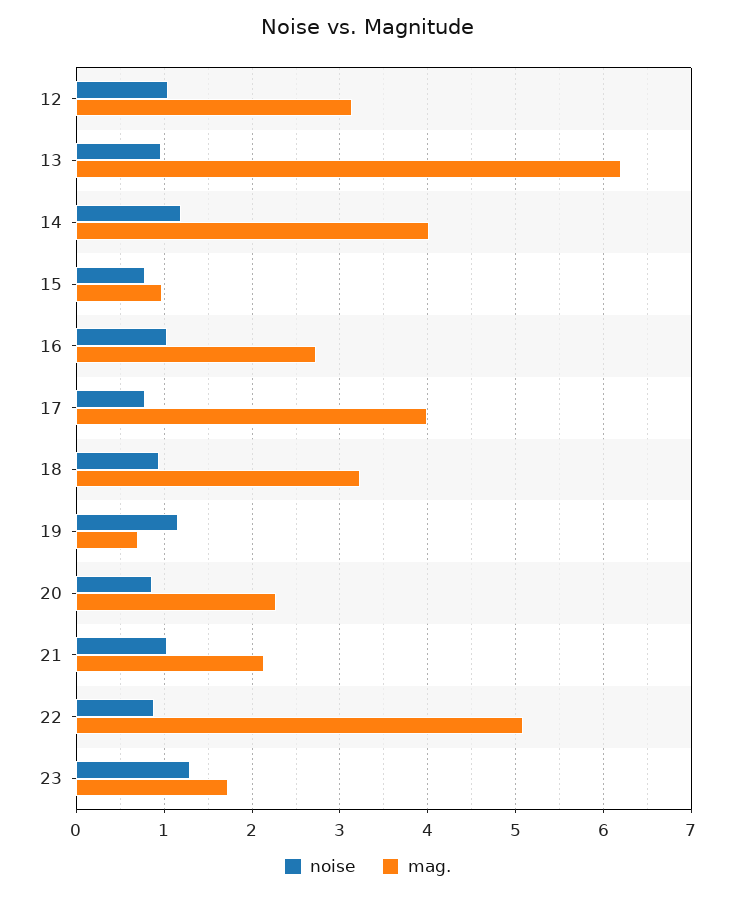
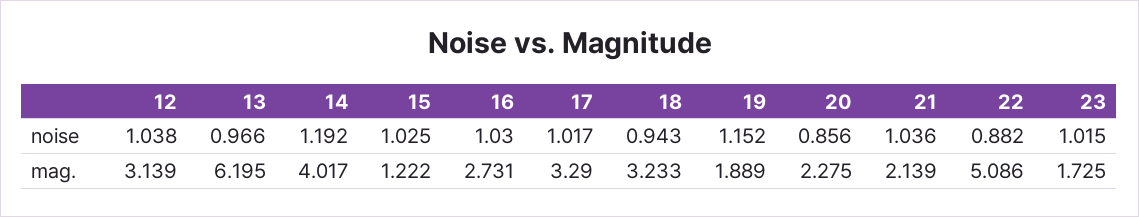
  {
    "noise": {
      "12": 1.038,
      "13": 0.966,
      "14": 1.192,
-     "15": 0.8,
+     "15": 1.025,
      "16": 1.03,
-     "17": 0.8,
+     "17": 1.017,
      "18": 0.943,
      "19": 1.152,
      "20": 0.856,
      "21": 1.036,
      "22": 0.882,
-     "23": 1.3
+     "23": 1.015
    },
    "mag.": {
      "12": 3.139,
      "13": 6.195,
      "14": 4.017,
-     "15": 1,
+     "15": 1.222,
      "16": 2.731,
-     "17": 4,
+     "17": 3.29,
      "18": 3.233,
-     "19": 0.7,
+     "19": 1.889,
      "20": 2.275,
      "21": 2.139,
      "22": 5.086,
      "23": 1.725
    }
  }

